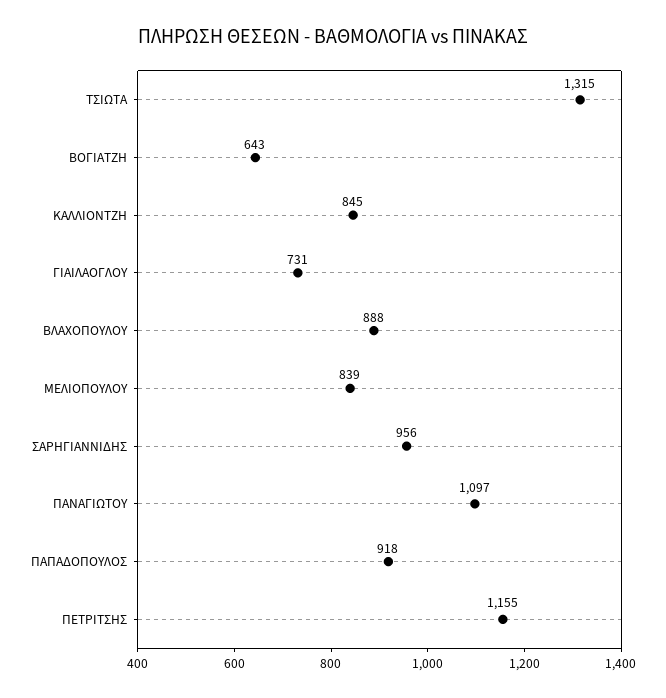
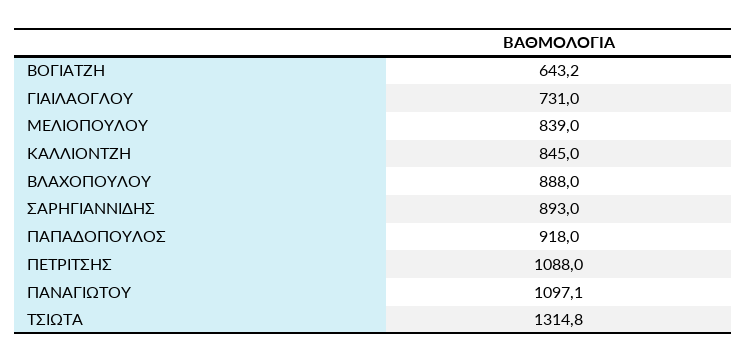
  {
    "ΤΣΙΩΤΑ": 1314.8,
    "ΒΟΓΙΑΤΖΗ": 643.2,
    "ΚΑΛΛΙΟΝΤΖΗ": 845,
    "ΓΙΑΙΛΑΟΓΛΟΥ": 731,
    "ΒΛΑΧΟΠΟΥΛΟΥ": 888,
    "ΜΕΛΙΟΠΟΥΛΟΥ": 839,
-   "ΣΑΡΗΓΙΑΝΝΙΔΗΣ": 956,
+   "ΣΑΡΗΓΙΑΝΝΙΔΗΣ": 893,
    "ΠΑΝΑΓΙΩΤΟΥ": 1097.1,
    "ΠΑΠΑΔΟΠΟΥΛΟΣ": 918,
-   "ΠΕΤΡΙΤΣΗΣ": 1155
+   "ΠΕΤΡΙΤΣΗΣ": 1088
  }

